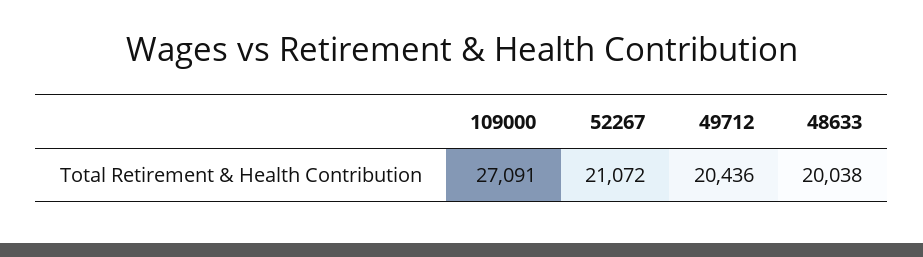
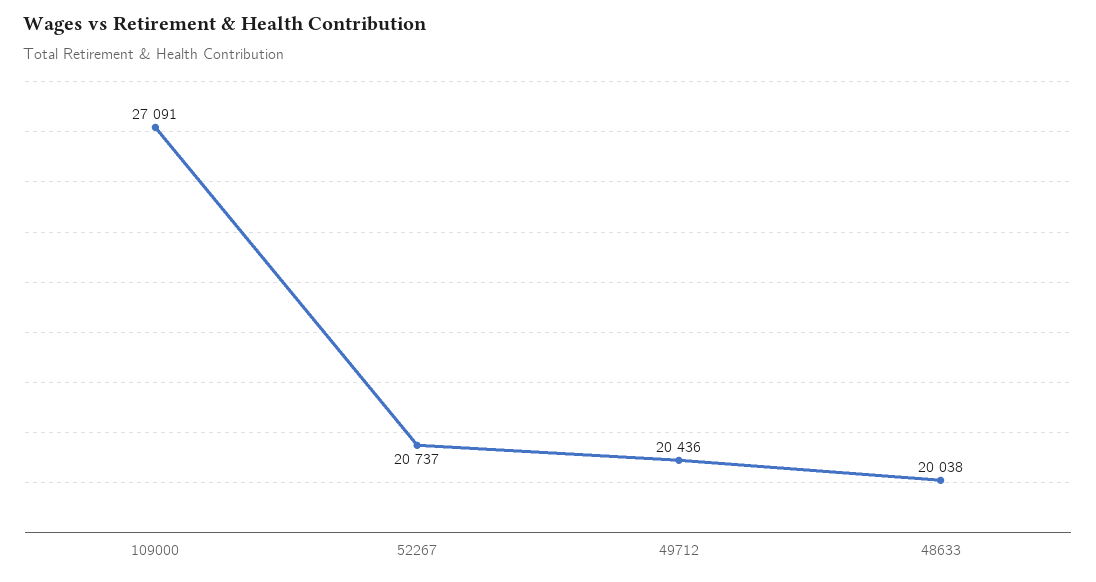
  {
    "109000": 27091,
-   "52267": 21072,
+   "52267": 20737,
    "49712": 20436,
    "48633": 20038
  }

